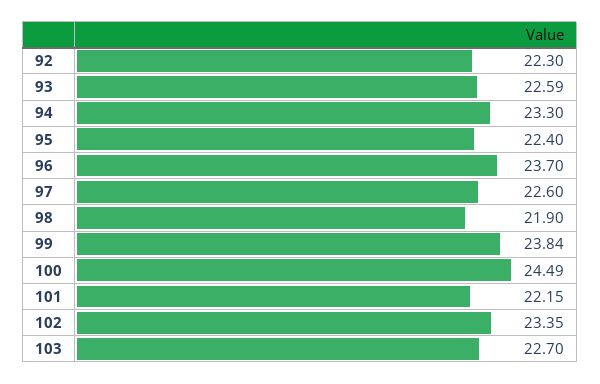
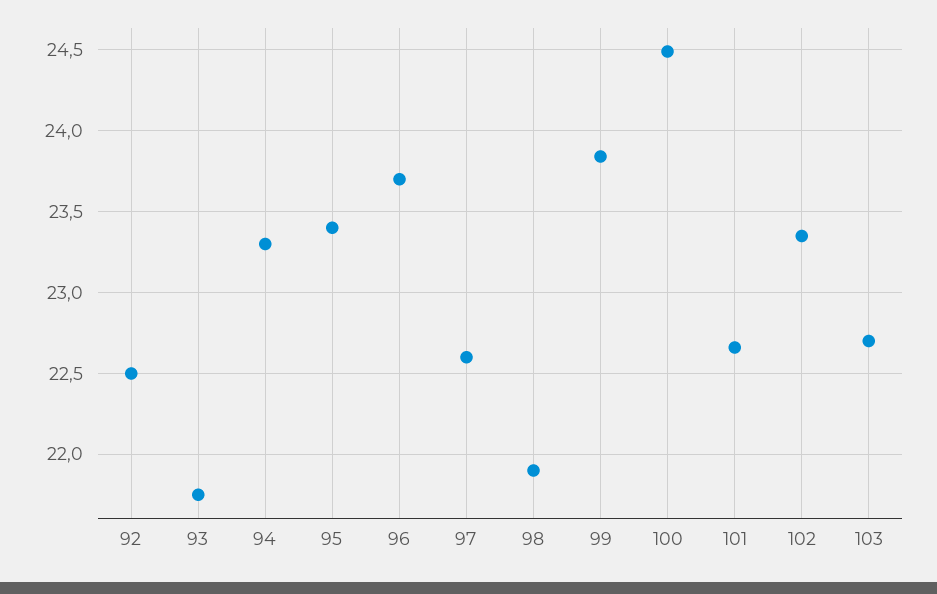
  {
-   "92": 22.3,
+   "92": 22.5,
-   "93": 22.59,
+   "93": 21.75,
    "94": 23.3,
-   "95": 22.4,
+   "95": 23.4,
    "96": 23.7,
    "97": 22.6,
    "98": 21.9,
    "99": 23.84,
    "100": 24.49,
-   "101": 22.15,
+   "101": 22.65,
    "102": 23.35,
    "103": 22.7
  }

